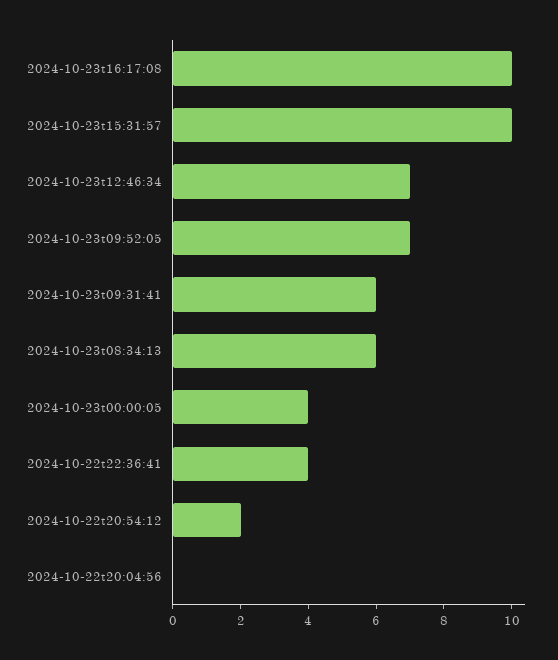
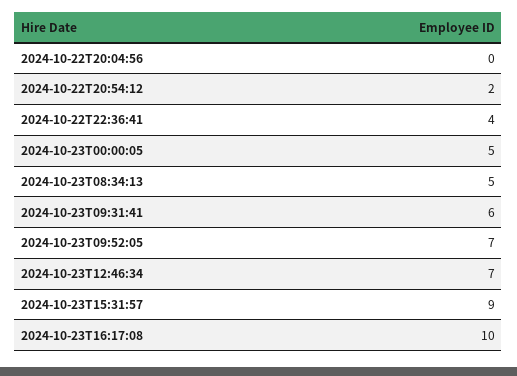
  {
    "2024-10-23t16:17:08": 10,
-   "2024-10-23t15:31:57": 10,
+   "2024-10-23t15:31:57": 9,
    "2024-10-23t12:46:34": 7,
    "2024-10-23t09:52:05": 7,
    "2024-10-23t09:31:41": 6,
-   "2024-10-23t08:34:13": 6,
+   "2024-10-23t08:34:13": 5,
-   "2024-10-23t00:00:05": 4,
+   "2024-10-23t00:00:05": 5,
    "2024-10-22t22:36:41": 4,
    "2024-10-22t20:54:12": 2,
    "2024-10-22t20:04:56": 0
  }

